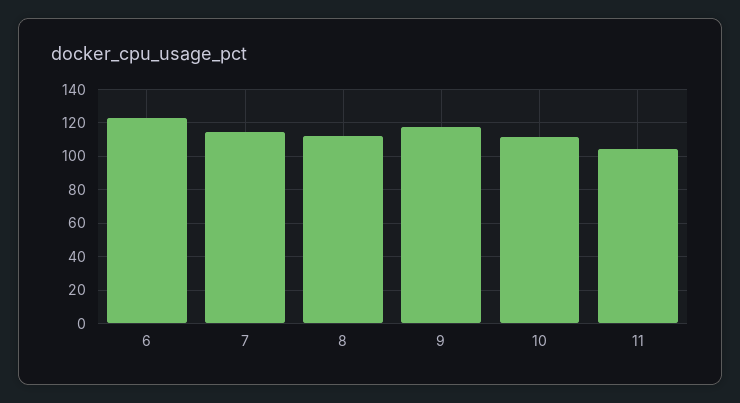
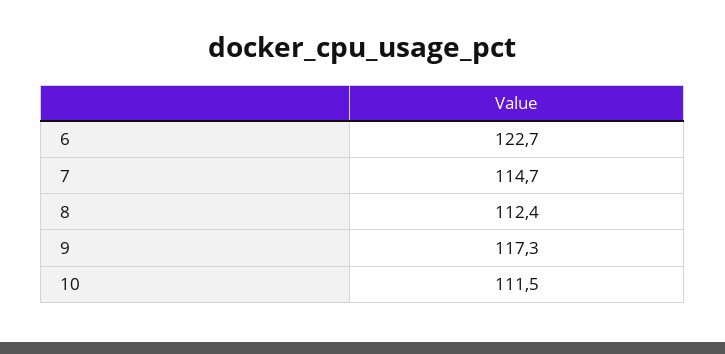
  {
    "6": 122.7,
    "7": 114.7,
    "8": 112.4,
    "9": 117.3,
-   "10": 111.5,
+   "10": 111.5
-   "11": 105
  }

